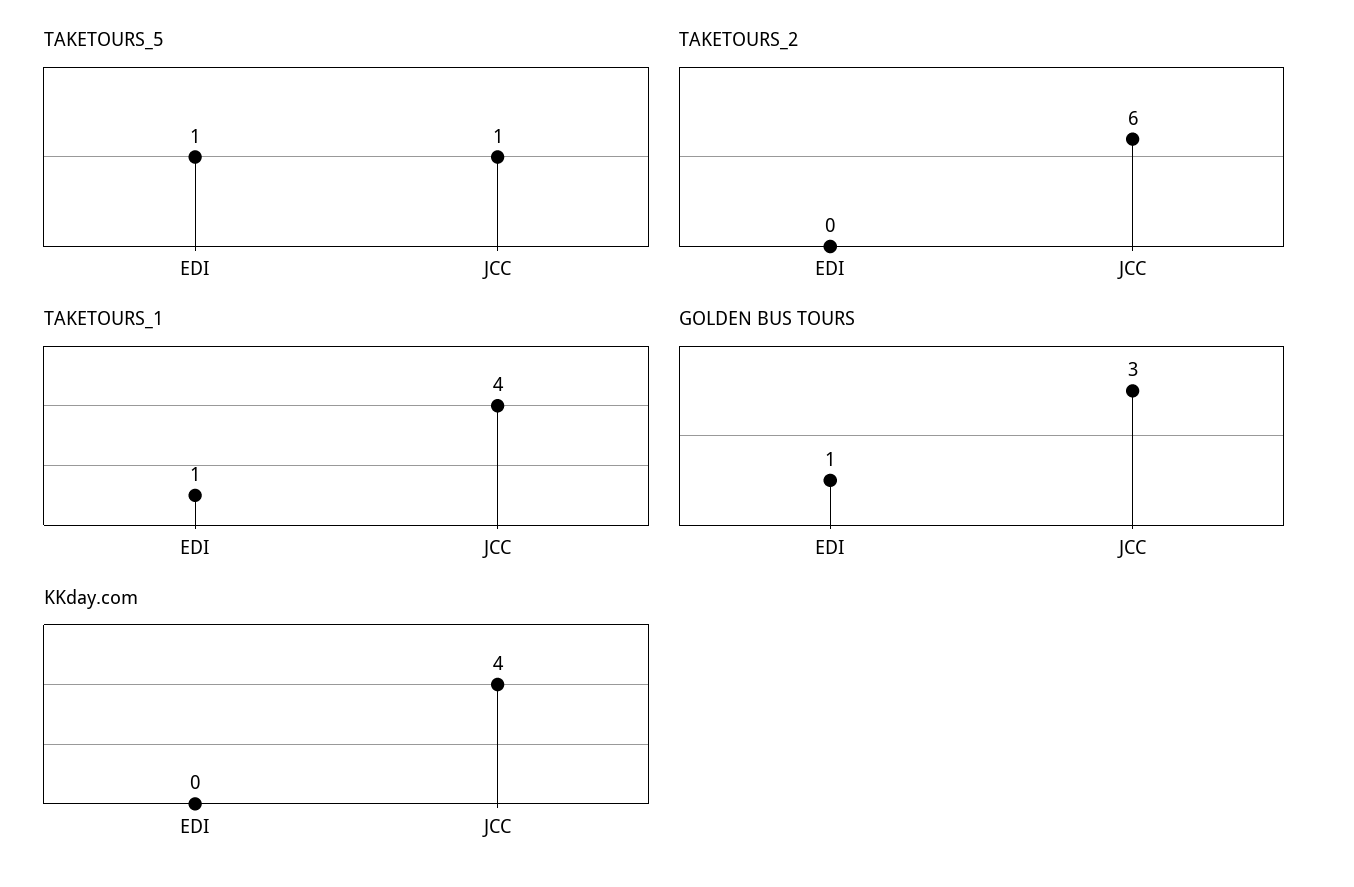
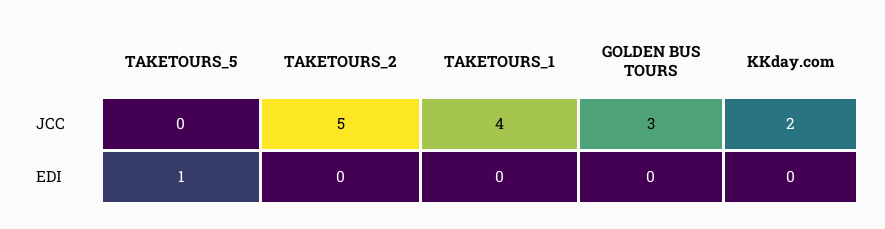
  {
    "TAKETOURS_5": {
      "EDI": 1,
-     "JCC": 1
+     "JCC": 0
    },
    "TAKETOURS_2": {
      "EDI": 0,
-     "JCC": 6
+     "JCC": 5
    },
    "TAKETOURS_1": {
-     "EDI": 1,
+     "EDI": 0,
      "JCC": 4
    },
    "GOLDEN BUS TOURS": {
-     "EDI": 1,
+     "EDI": 0,
      "JCC": 3
    },
    "KKday.com": {
      "EDI": 0,
-     "JCC": 4
+     "JCC": 2
    }
  }

